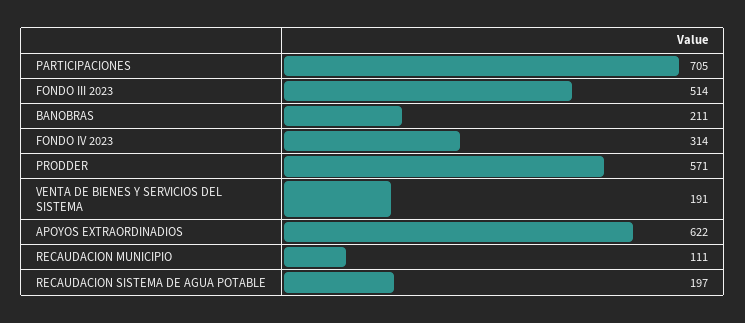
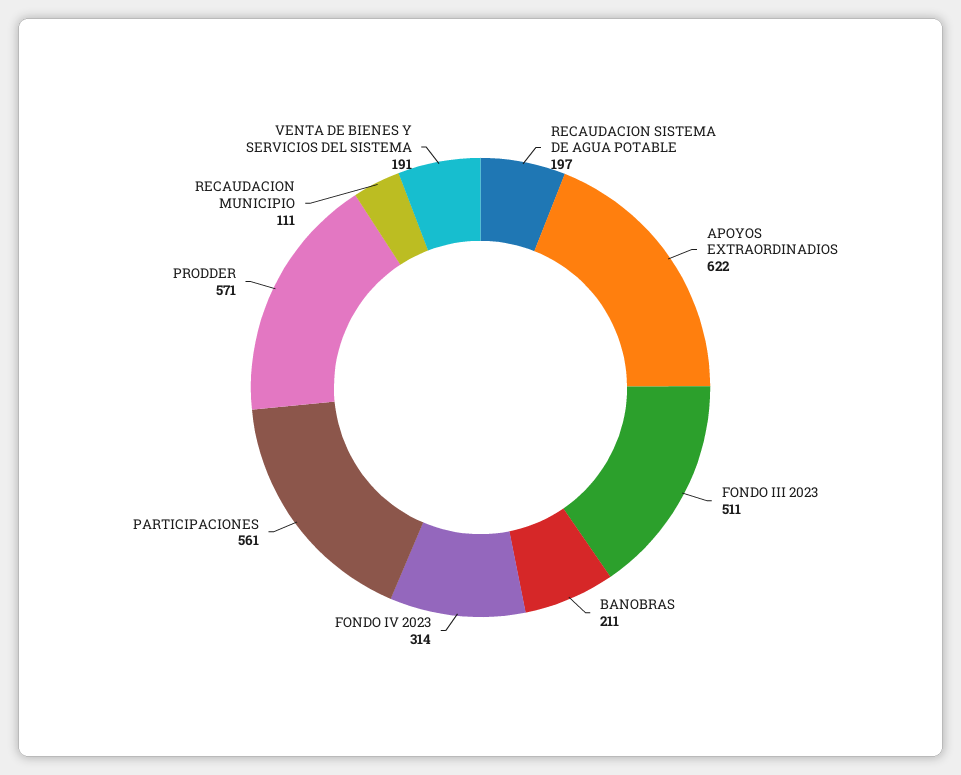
  {
-   "PARTICIPACIONES": 705,
+   "PARTICIPACIONES": 561,
-   "FONDO III 2023": 514,
+   "FONDO III 2023": 511,
    "BANOBRAS": 211,
    "FONDO IV 2023": 314,
    "PRODDER": 571,
    "VENTA DE BIENES Y SERVICIOS DEL SISTEMA": 191,
    "APOYOS EXTRAORDINADIOS": 622,
    "RECAUDACION MUNICIPIO": 111,
    "RECAUDACION SISTEMA DE AGUA POTABLE": 197
  }

